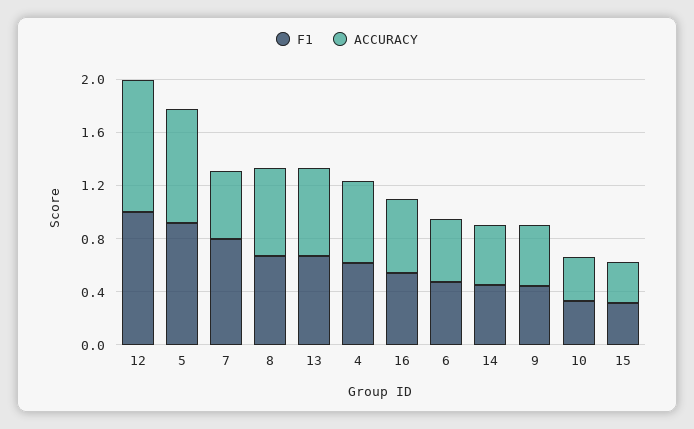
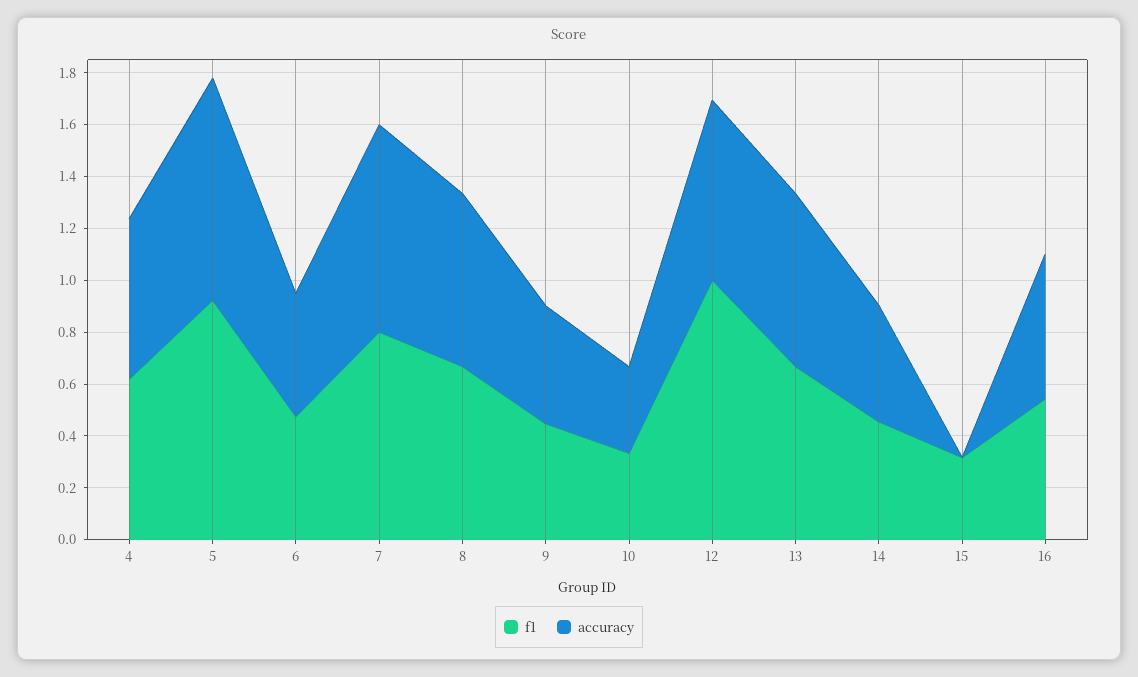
  {
    "F1": {
      "12": 1,
      "5": 0.9,
      "7": 0.8,
      "8": 0.65,
      "13": 0.65,
      "4": 0.6,
      "16": 0.55,
      "6": 0.45,
      "14": 0.45,
      "9": 0.45,
      "10": 0.35,
      "15": 0.3
    },
    "ACCURACY": {
-     "12": 1,
+     "12": 0.7,
      "5": 0.85,
-     "7": 0.5,
+     "7": 0.8,
      "8": 0.65,
      "13": 0.65,
      "4": 0.6,
      "16": 0.55,
      "6": 0.45,
      "14": 0.45,
      "9": 0.45,
      "10": 0.35,
-     "15": 0.3
+     "15": 0
    }
  }

